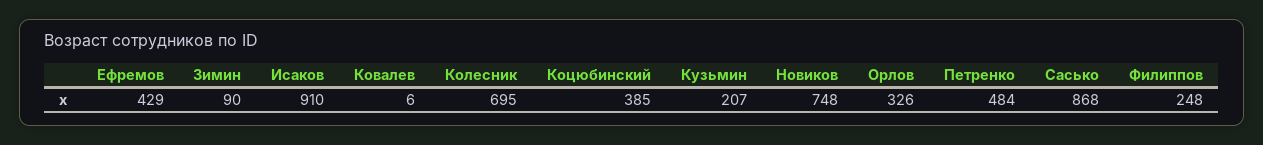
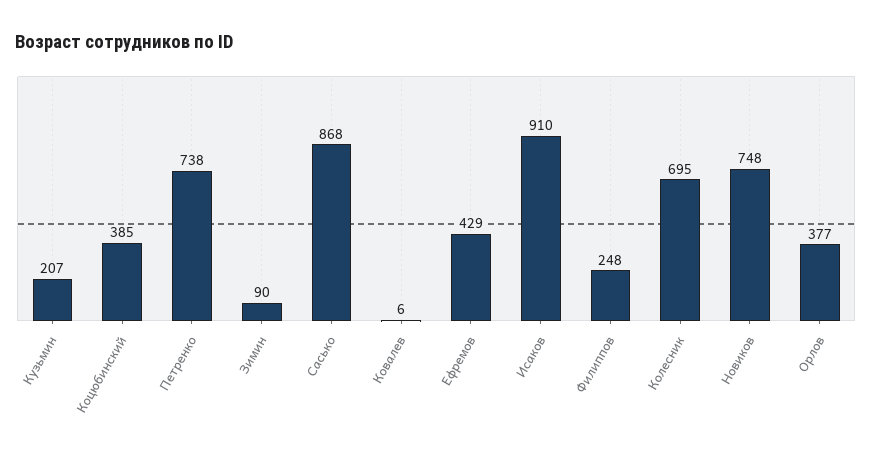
  {
    "Ефремов": 429,
    "Зимин": 90,
    "Исаков": 910,
    "Ковалев": 6,
    "Колесник": 695,
    "Коцюбинский": 385,
    "Кузьмин": 207,
    "Новиков": 748,
-   "Орлов": 326,
+   "Орлов": 377,
-   "Петренко": 484,
+   "Петренко": 738,
    "Сасько": 868,
    "Филиппов": 248
  }

